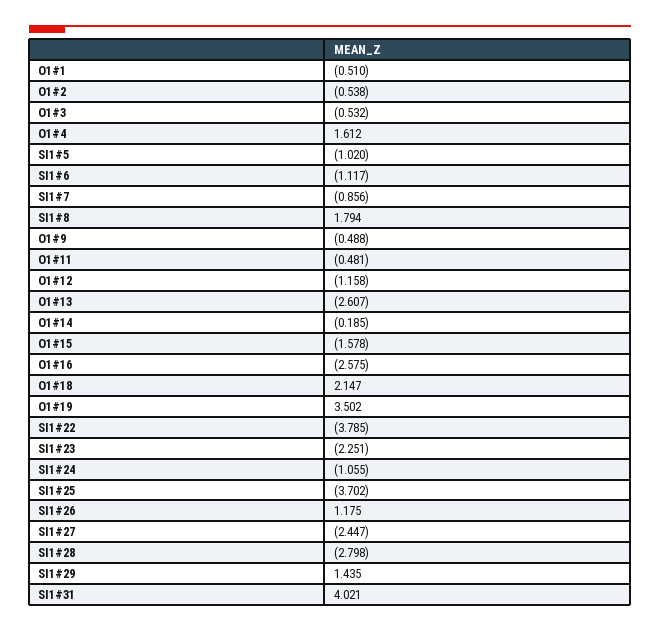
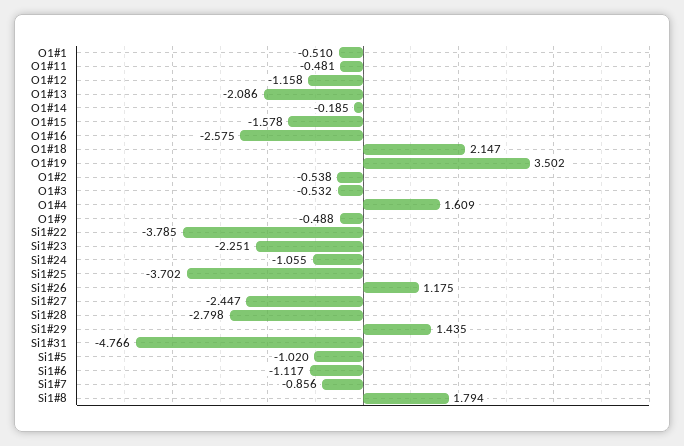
  {
    "O1#1": -0.51,
    "O1#2": -0.538,
    "O1#3": -0.532,
-   "O1#4": 1.612,
+   "O1#4": 1.609,
    "SI1#5": -1.02,
    "SI1#6": -1.117,
    "SI1#7": -0.856,
    "SI1#8": 1.794,
    "O1#9": -0.488,
    "O1#11": -0.481,
    "O1#12": -1.158,
-   "O1#13": -2.607,
+   "O1#13": -2.086,
    "O1#14": -0.185,
    "O1#15": -1.578,
    "O1#16": -2.575,
    "O1#18": 2.147,
    "O1#19": 3.502,
    "SI1#22": -3.785,
    "SI1#23": -2.251,
    "SI1#24": -1.055,
    "SI1#25": -3.702,
    "SI1#26": 1.175,
    "SI1#27": -2.447,
    "SI1#28": -2.798,
    "SI1#29": 1.435,
-   "SI1#31": 4.021
+   "SI1#31": -4.766
  }

